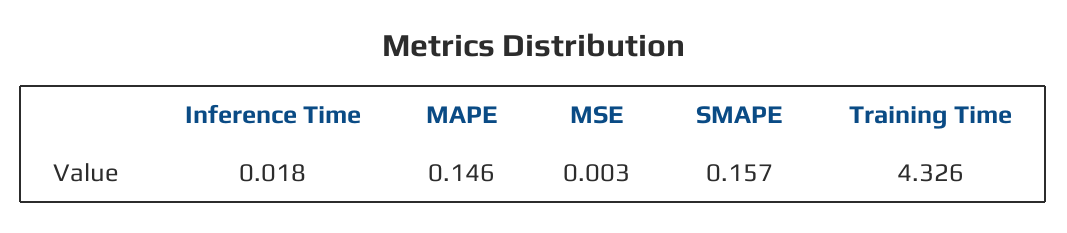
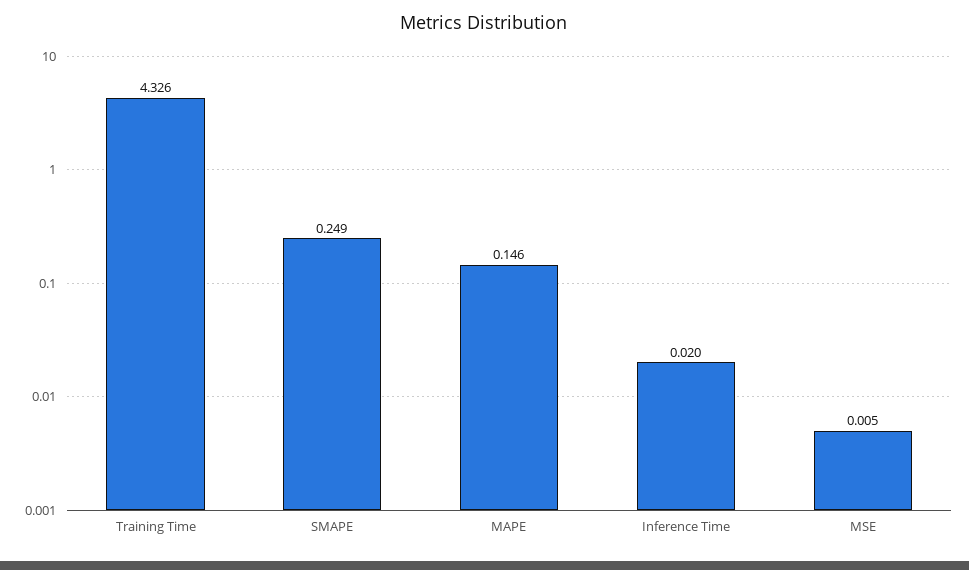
  {
-   "Inference Time": 0.018,
+   "Inference Time": 0.02,
    "MAPE": 0.146,
-   "MSE": 0.003,
+   "MSE": 0.005,
-   "SMAPE": 0.157,
+   "SMAPE": 0.249,
    "Training Time": 4.326
  }

